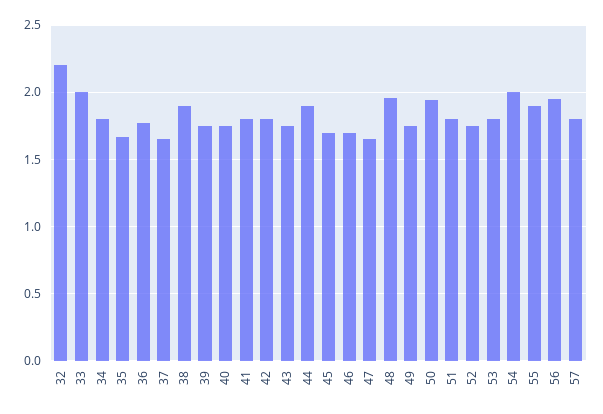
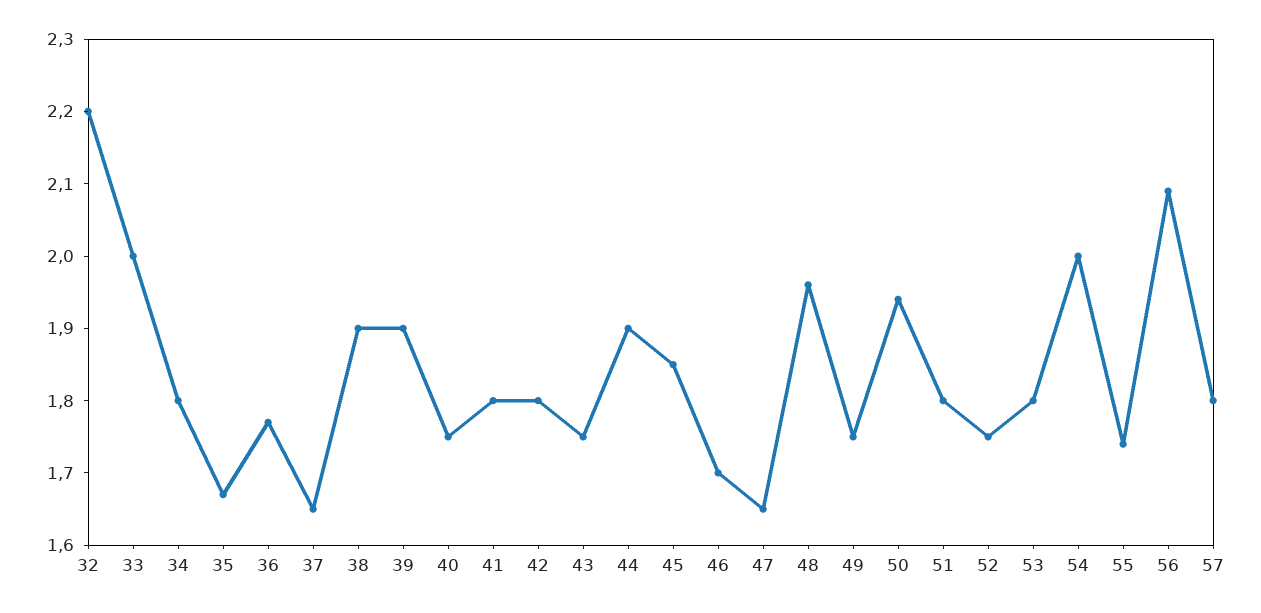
  {
    "32": 2.2,
    "33": 2,
    "34": 1.8,
    "35": 1.65,
    "36": 1.75,
    "37": 1.65,
    "38": 1.9,
-   "39": 1.75,
+   "39": 1.9,
    "40": 1.75,
    "41": 1.8,
    "42": 1.8,
    "43": 1.75,
    "44": 1.9,
-   "45": 1.7,
+   "45": 1.85,
    "46": 1.7,
    "47": 1.65,
    "48": 1.95,
    "49": 1.75,
    "50": 1.95,
    "51": 1.8,
    "52": 1.75,
    "53": 1.8,
    "54": 2,
-   "55": 1.9,
+   "55": 1.75,
-   "56": 1.95,
+   "56": 2.1,
    "57": 1.8
  }

